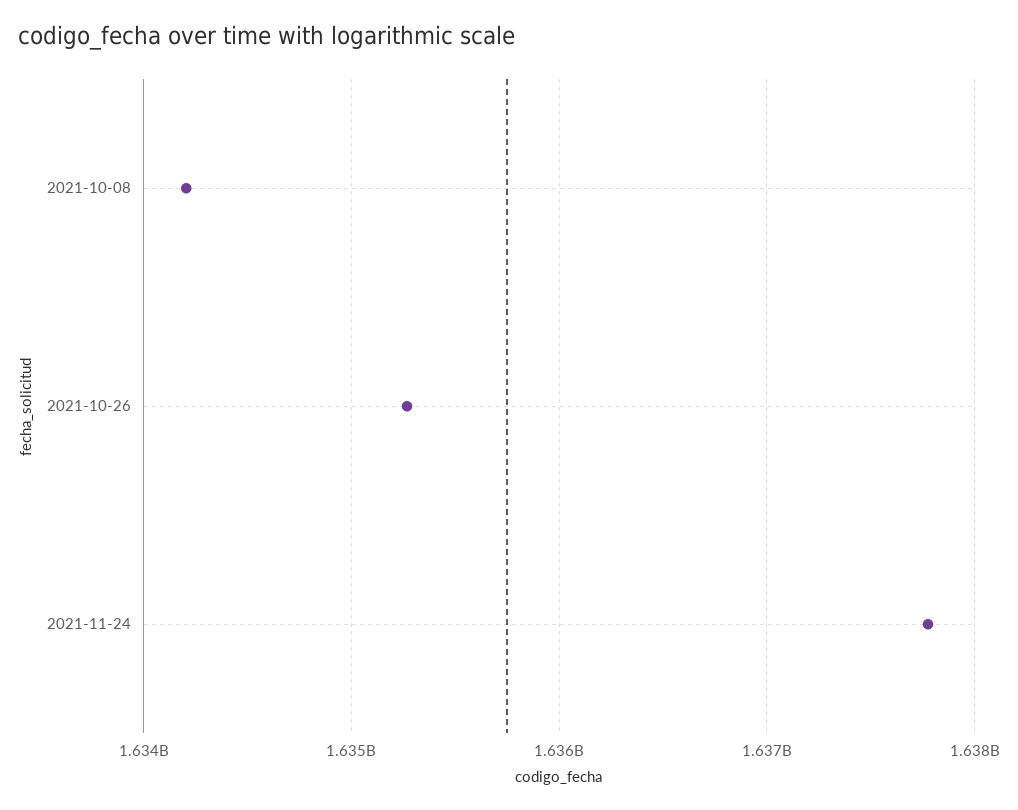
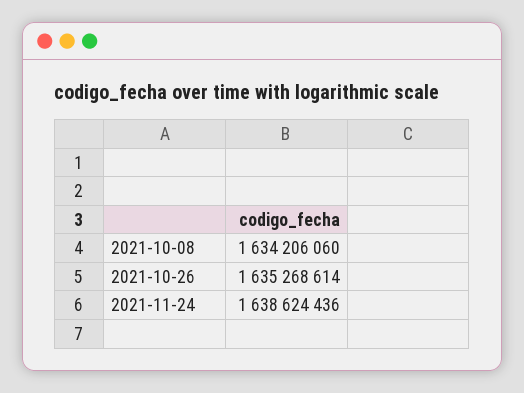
  {
    "2021-10-08": 1634206060,
    "2021-10-26": 1635268614,
-   "2021-11-24": 1637800000
+   "2021-11-24": 1638624436
  }

